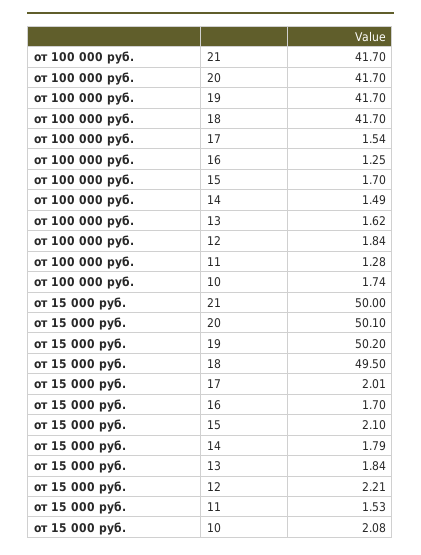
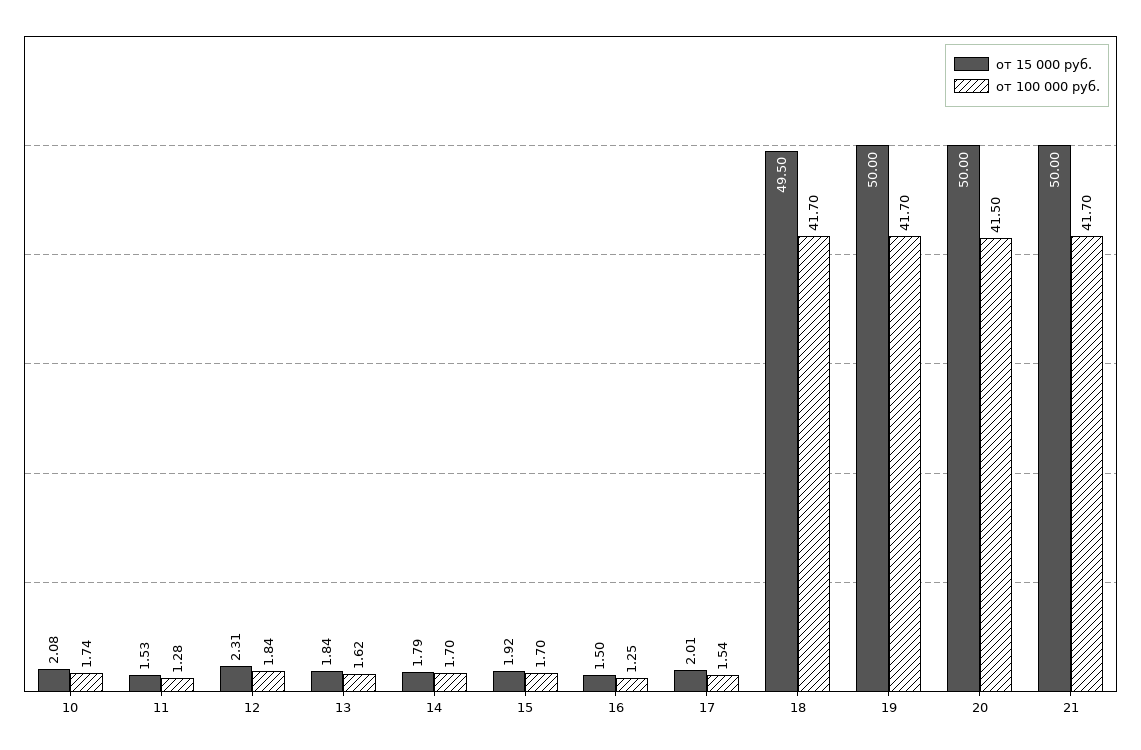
  {
    "от 100 000 руб.": {
      "21": 41.7,
-     "20": 41.7,
+     "20": 41.5,
      "19": 41.7,
      "18": 41.7,
      "17": 1.54,
      "16": 1.25,
      "15": 1.7,
-     "14": 1.49,
+     "14": 1.7,
      "13": 1.62,
      "12": 1.84,
      "11": 1.28,
      "10": 1.74
    },
    "от 15 000 руб.": {
      "21": 50,
-     "20": 50.1,
+     "20": 50,
-     "19": 50.2,
+     "19": 50,
      "18": 49.5,
      "17": 2.01,
-     "16": 1.7,
+     "16": 1.5,
-     "15": 2.1,
+     "15": 1.92,
      "14": 1.79,
      "13": 1.84,
-     "12": 2.21,
+     "12": 2.31,
      "11": 1.53,
      "10": 2.08
    }
  }

